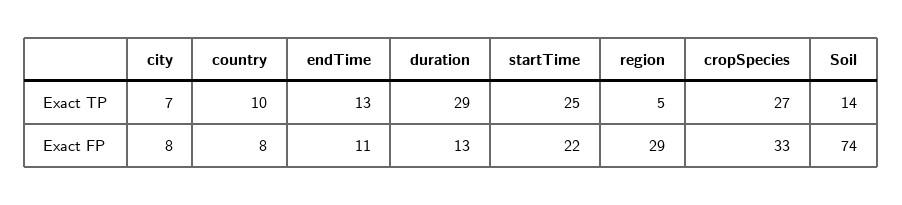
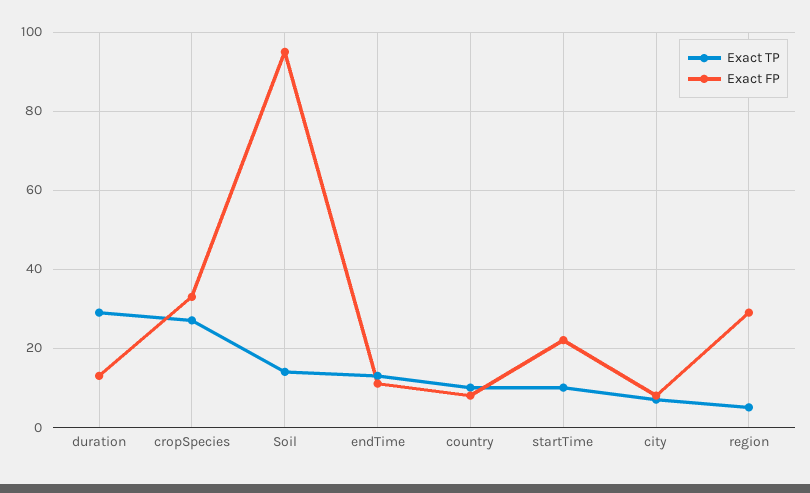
  {
    "Exact TP": {
      "city": 7,
      "country": 10,
      "endTime": 13,
      "duration": 29,
-     "startTime": 25,
+     "startTime": 10,
      "region": 5,
      "cropSpecies": 27,
      "Soil": 14
    },
    "Exact FP": {
      "city": 8,
      "country": 8,
      "endTime": 11,
      "duration": 13,
      "startTime": 22,
      "region": 29,
      "cropSpecies": 33,
-     "Soil": 74
+     "Soil": 95
    }
  }

